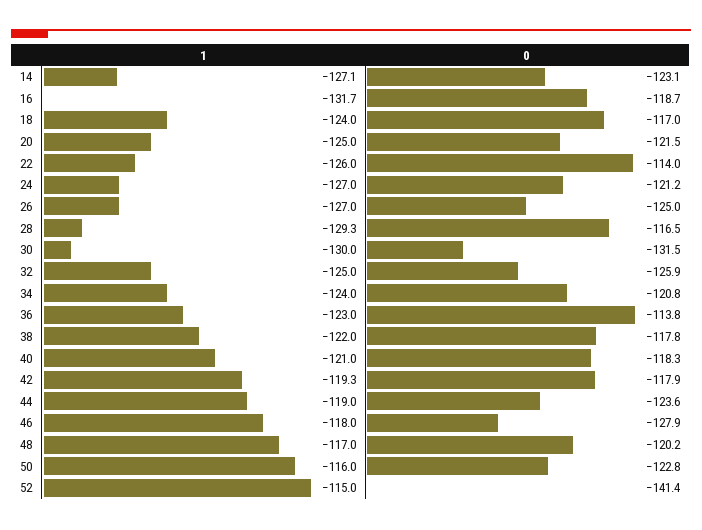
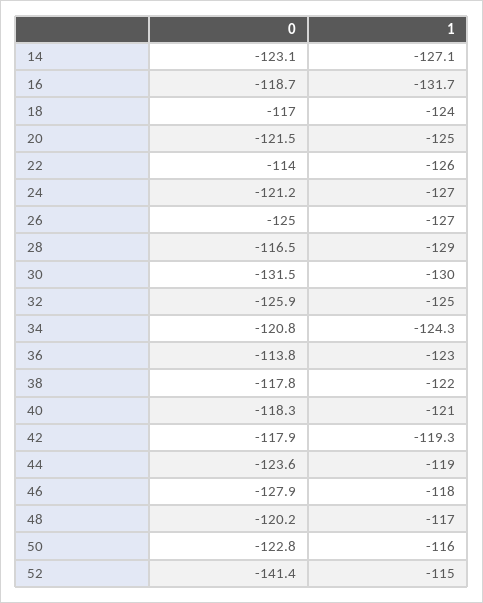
  {
    "1": {
      "14": -127.1,
      "16": -131.7,
      "18": -124,
      "20": -125,
      "22": -126,
      "24": -127,
      "26": -127,
-     "28": -129.3,
+     "28": -129,
      "30": -130,
      "32": -125,
-     "34": -124,
+     "34": -124.3,
      "36": -123,
      "38": -122,
      "40": -121,
      "42": -119.3,
      "44": -119,
      "46": -118,
      "48": -117,
      "50": -116,
      "52": -115
    },
    "0": {
      "14": -123.1,
      "16": -118.7,
      "18": -117,
      "20": -121.5,
      "22": -114,
      "24": -121.2,
      "26": -125,
      "28": -116.5,
      "30": -131.5,
      "32": -125.9,
      "34": -120.8,
      "36": -113.8,
      "38": -117.8,
      "40": -118.3,
      "42": -117.9,
      "44": -123.6,
      "46": -127.9,
      "48": -120.2,
      "50": -122.8,
      "52": -141.4
    }
  }

